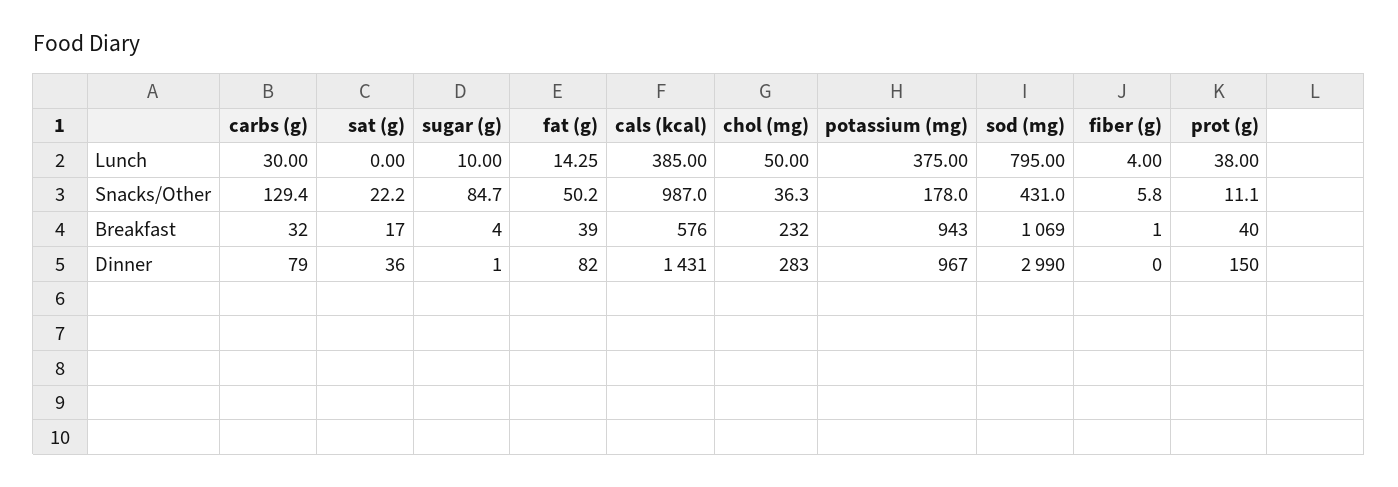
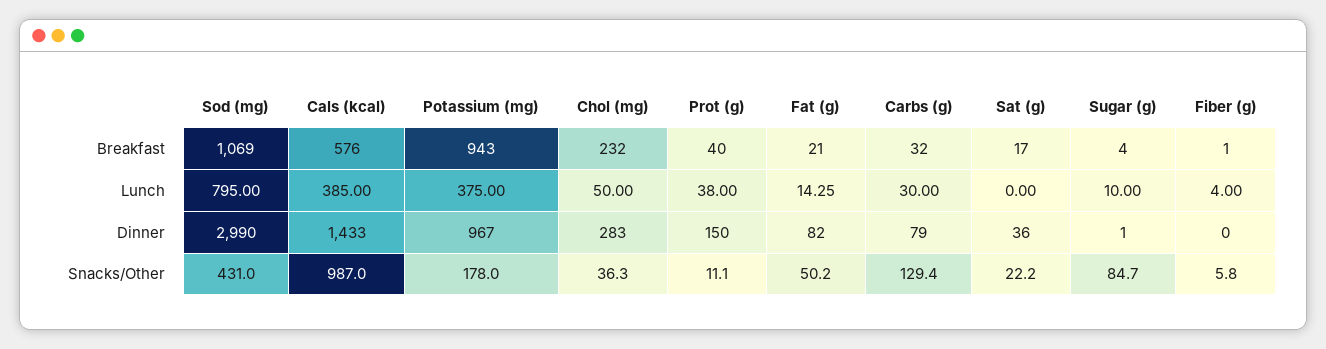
  {
    "carbs (g)": {
      "Lunch": 30,
      "Snacks/Other": 129.4,
      "Breakfast": 32,
      "Dinner": 79
    },
    "sat (g)": {
      "Lunch": 0,
      "Snacks/Other": 22.2,
      "Breakfast": 17,
      "Dinner": 36
    },
    "sugar (g)": {
      "Lunch": 10,
      "Snacks/Other": 84.7,
      "Breakfast": 4,
      "Dinner": 1
    },
    "fat (g)": {
      "Lunch": 14.25,
      "Snacks/Other": 50.2,
-     "Breakfast": 39,
+     "Breakfast": 21,
      "Dinner": 82
    },
    "cals (kcal)": {
      "Lunch": 385,
      "Snacks/Other": 987,
      "Breakfast": 576,
-     "Dinner": 1431
+     "Dinner": 1433
    },
    "chol (mg)": {
      "Lunch": 50,
      "Snacks/Other": 36.3,
      "Breakfast": 232,
      "Dinner": 283
    },
    "potassium (mg)": {
      "Lunch": 375,
      "Snacks/Other": 178,
      "Breakfast": 943,
      "Dinner": 967
    },
    "sod (mg)": {
      "Lunch": 795,
      "Snacks/Other": 431,
      "Breakfast": 1069,
      "Dinner": 2990
    },
    "fiber (g)": {
      "Lunch": 4,
      "Snacks/Other": 5.8,
      "Breakfast": 1,
      "Dinner": 0
    },
    "prot (g)": {
      "Lunch": 38,
      "Snacks/Other": 11.1,
      "Breakfast": 40,
      "Dinner": 150
    }
  }

